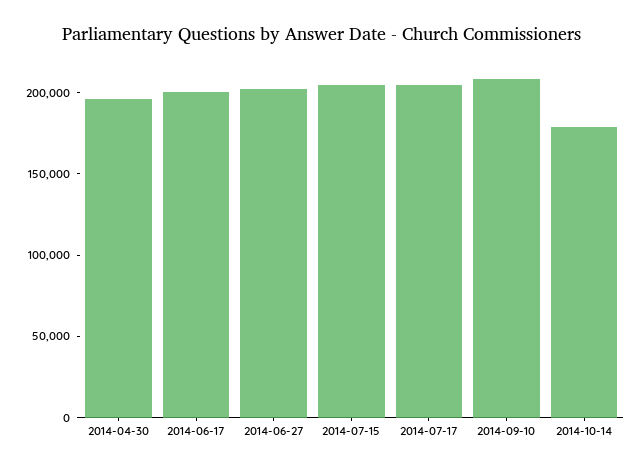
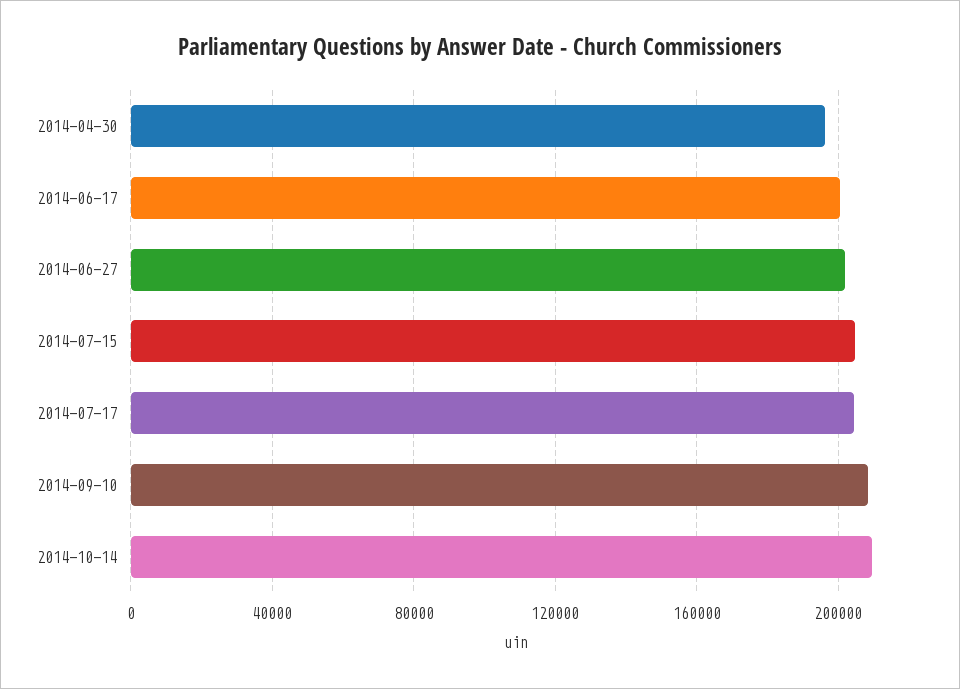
  {
    "2014-04-30": 195000,
    "2014-06-17": 200000,
    "2014-06-27": 200000,
    "2014-07-15": 205000,
    "2014-07-17": 205000,
    "2014-09-10": 210000,
-   "2014-10-14": 180000
+   "2014-10-14": 210000
  }

